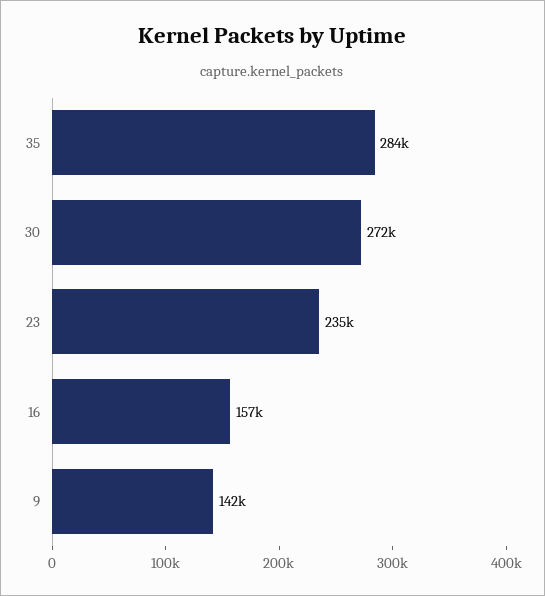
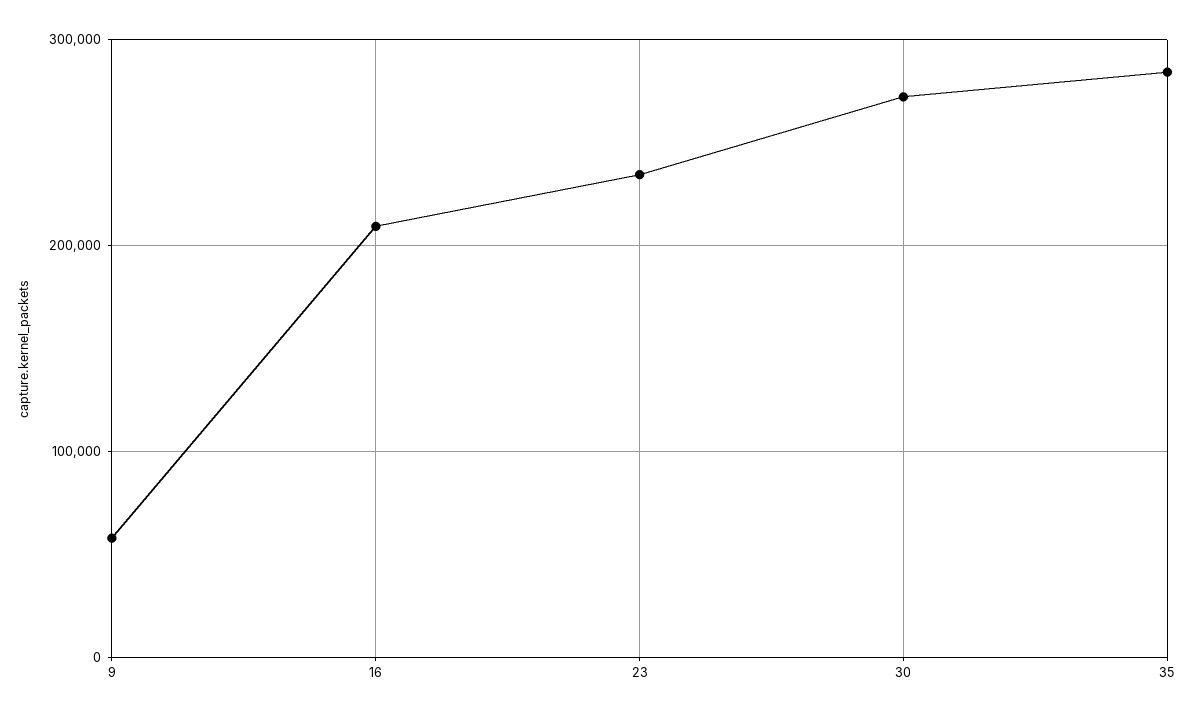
  {
    "35": 284000,
    "30": 272000,
    "23": 235000,
-   "16": 157000,
+   "16": 210000,
-   "9": 142000
+   "9": 60000
  }

